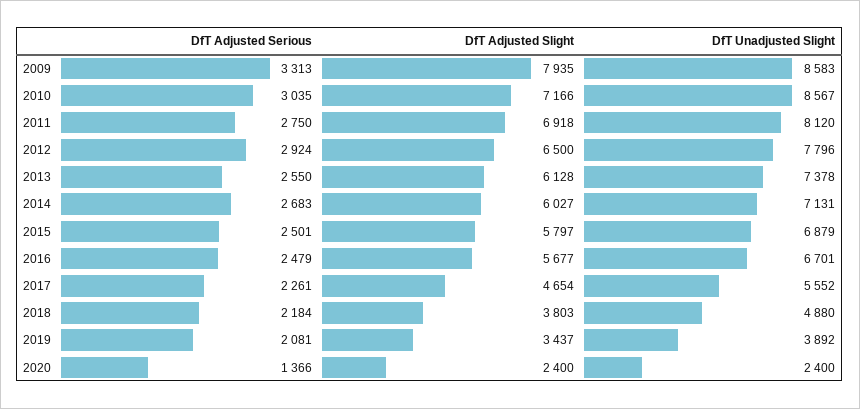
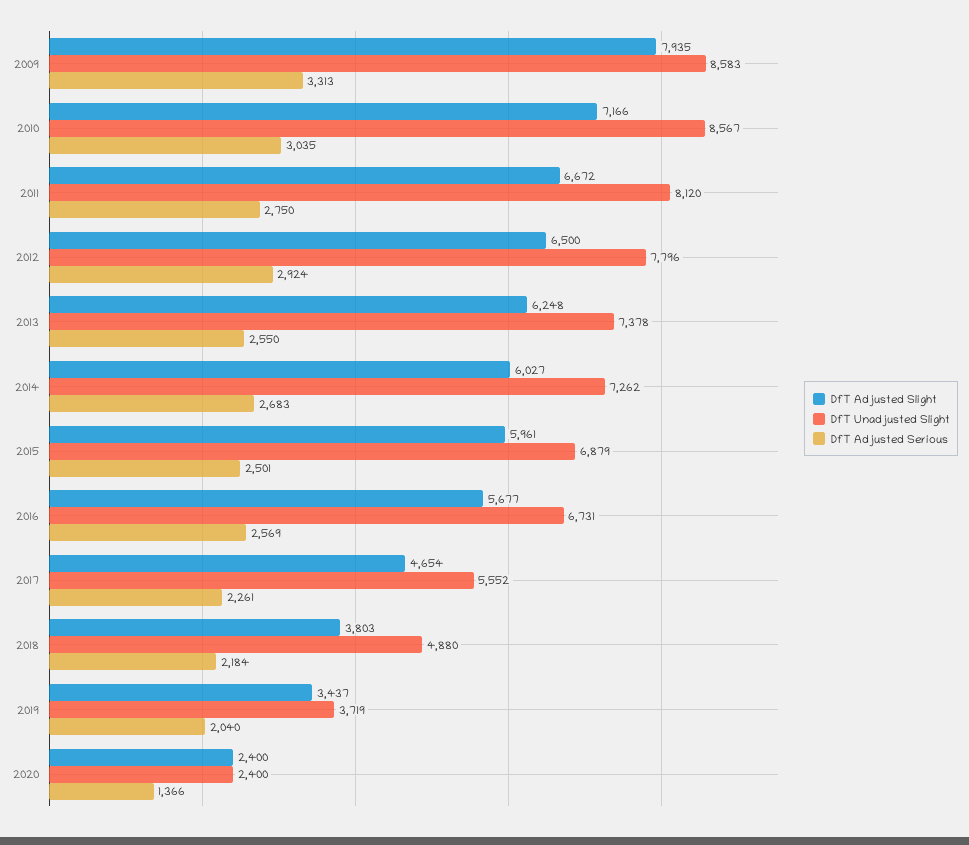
  {
    "DfT Adjusted Serious": {
      "2009": 3313,
      "2010": 3035,
      "2011": 2750,
      "2012": 2924,
      "2013": 2550,
      "2014": 2683,
      "2015": 2501,
-     "2016": 2479,
+     "2016": 2569,
      "2017": 2261,
      "2018": 2184,
-     "2019": 2081,
+     "2019": 2040,
      "2020": 1366
    },
    "DfT Adjusted Slight": {
      "2009": 7935,
      "2010": 7166,
-     "2011": 6918,
+     "2011": 6672,
      "2012": 6500,
-     "2013": 6128,
+     "2013": 6248,
      "2014": 6027,
-     "2015": 5797,
+     "2015": 5961,
      "2016": 5677,
      "2017": 4654,
      "2018": 3803,
      "2019": 3437,
      "2020": 2400
    },
    "DfT Unadjusted Slight": {
      "2009": 8583,
      "2010": 8567,
      "2011": 8120,
      "2012": 7796,
      "2013": 7378,
-     "2014": 7131,
+     "2014": 7262,
      "2015": 6879,
-     "2016": 6701,
+     "2016": 6731,
      "2017": 5552,
      "2018": 4880,
-     "2019": 3892,
+     "2019": 3719,
      "2020": 2400
    }
  }

